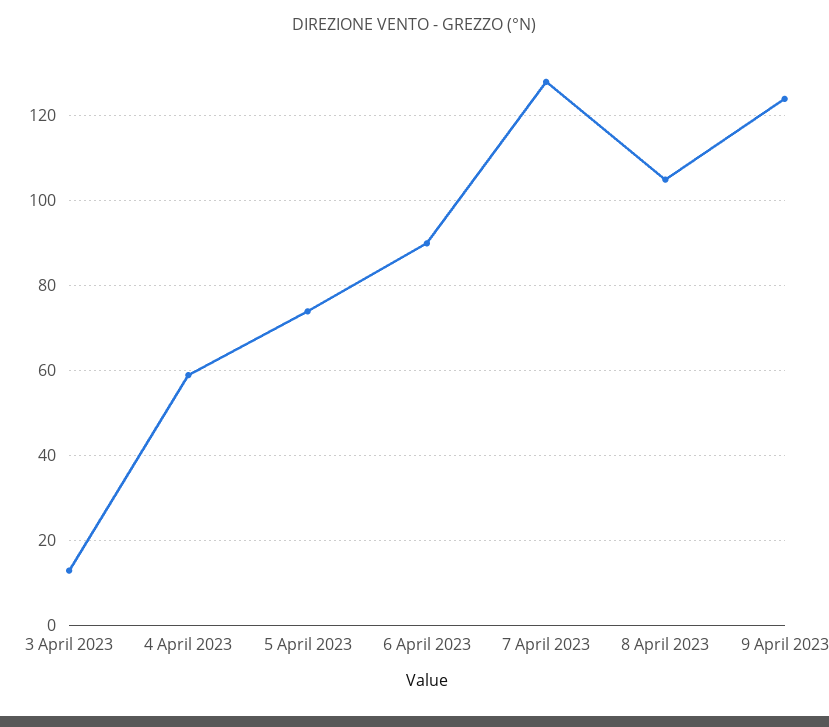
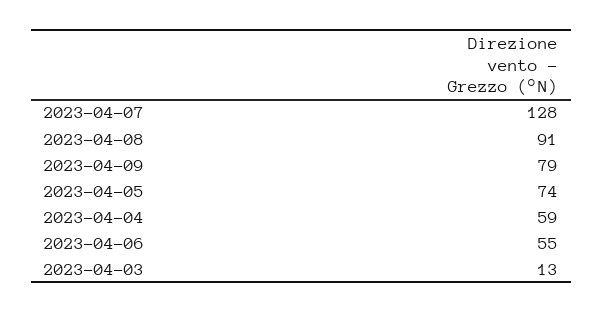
  {
    "3 April 2023": 13,
    "4 April 2023": 59,
    "5 April 2023": 74,
-   "6 April 2023": 90,
+   "6 April 2023": 55,
    "7 April 2023": 128,
-   "8 April 2023": 105,
+   "8 April 2023": 91,
-   "9 April 2023": 125
+   "9 April 2023": 79
  }

